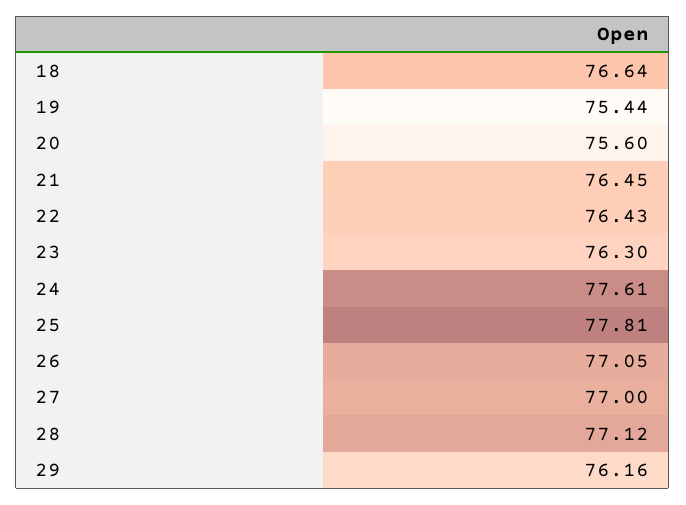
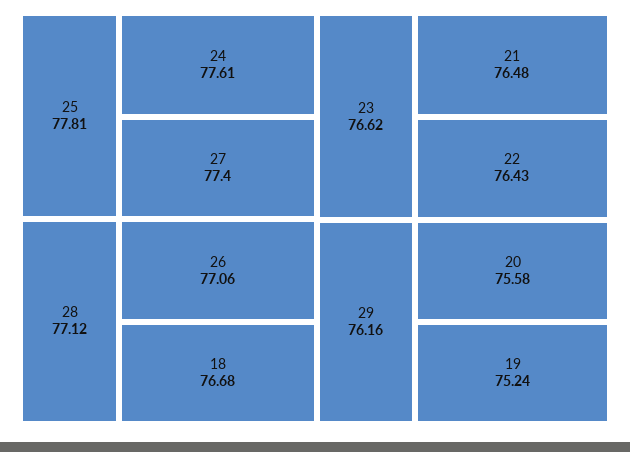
  {
-   "18": 76.64,
+   "18": 76.68,
-   "19": 75.44,
+   "19": 75.24,
-   "20": 75.6,
+   "20": 75.58,
-   "21": 76.45,
+   "21": 76.48,
    "22": 76.43,
-   "23": 76.3,
+   "23": 76.62,
    "24": 77.61,
    "25": 77.81,
-   "26": 77.05,
+   "26": 77.06,
-   "27": 77,
+   "27": 77.4,
    "28": 77.12,
    "29": 76.16
  }

